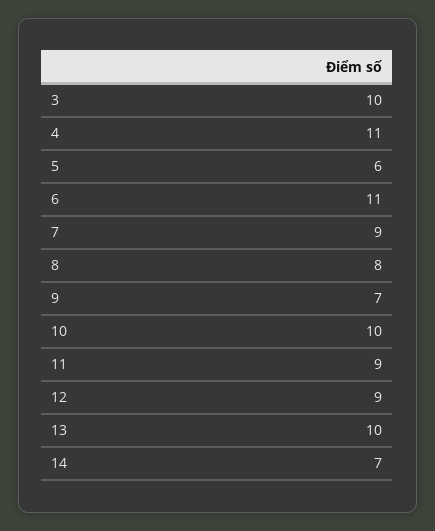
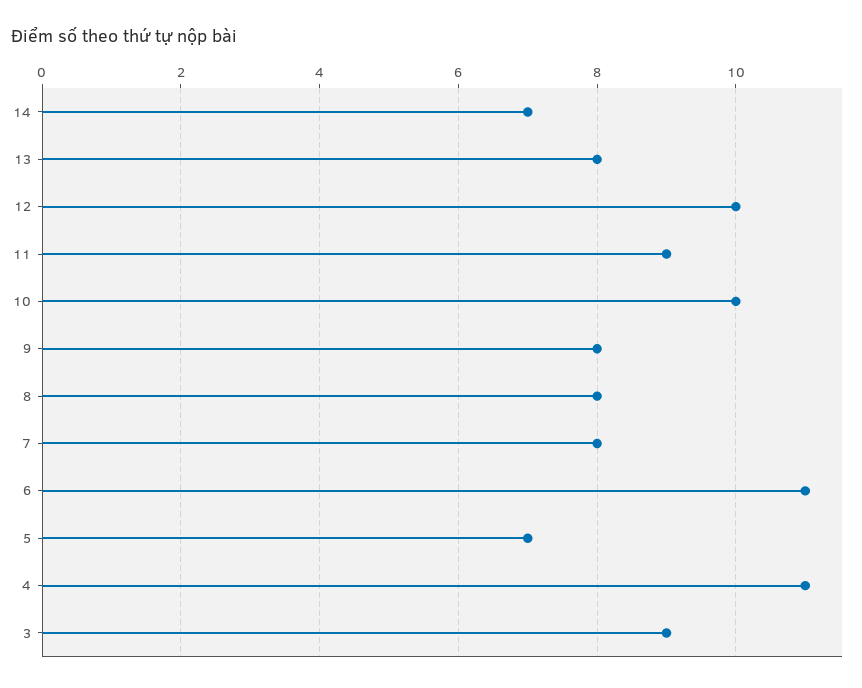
  {
-   "3": 10,
+   "3": 9,
    "4": 11,
-   "5": 6,
+   "5": 7,
    "6": 11,
-   "7": 9,
+   "7": 8,
    "8": 8,
-   "9": 7,
+   "9": 8,
    "10": 10,
    "11": 9,
-   "12": 9,
+   "12": 10,
-   "13": 10,
+   "13": 8,
    "14": 7
  }

